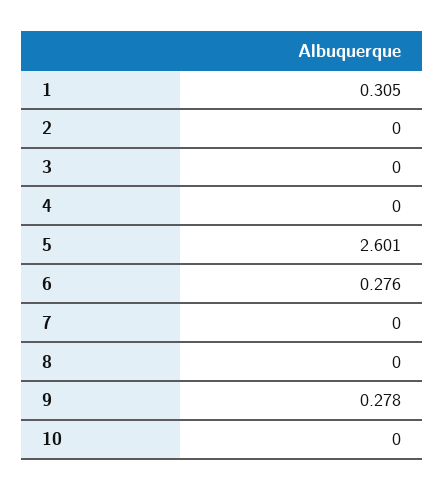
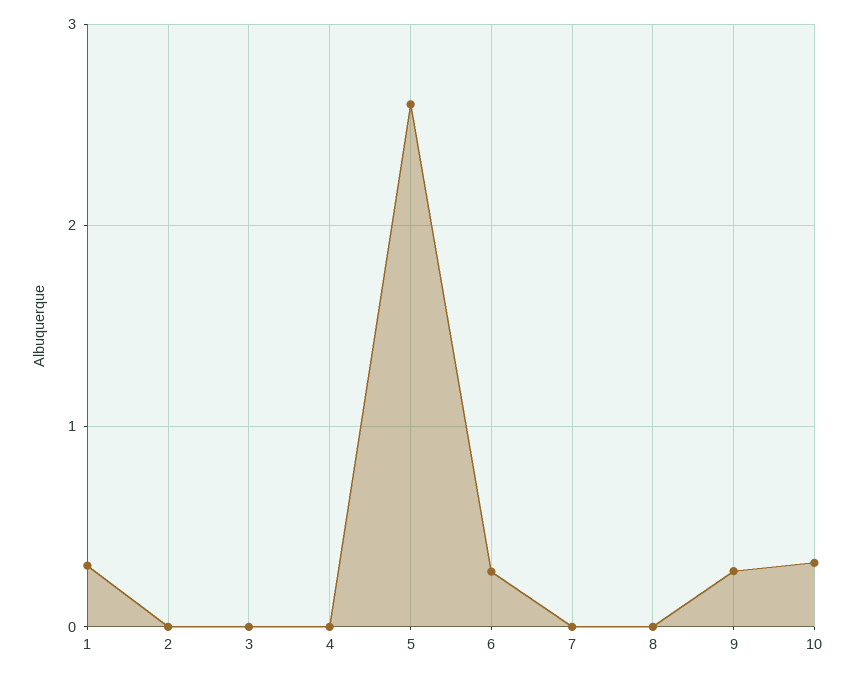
  {
    "1": 0.305,
    "2": 0,
    "3": 0,
    "4": 0,
    "5": 2.601,
    "6": 0.276,
    "7": 0,
    "8": 0,
    "9": 0.278,
-   "10": 0
+   "10": 0.3
  }

